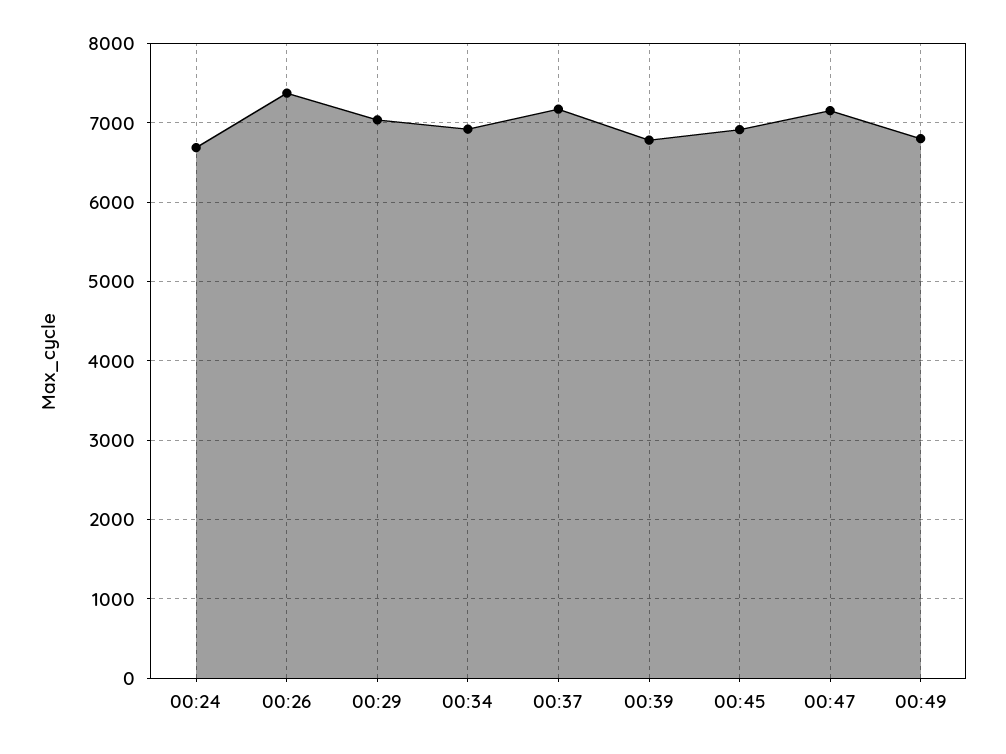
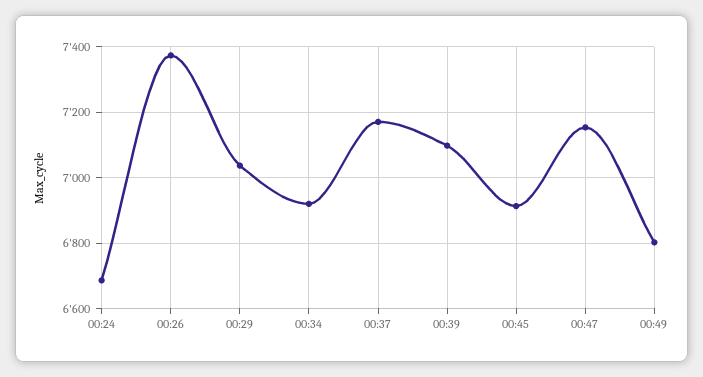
  {
    "00:24": 6680,
    "00:26": 7380,
    "00:29": 7040,
    "00:34": 6920,
    "00:37": 7180,
-   "00:39": 6800,
+   "00:39": 7100,
    "00:45": 6920,
    "00:47": 7160,
    "00:49": 6800
  }

